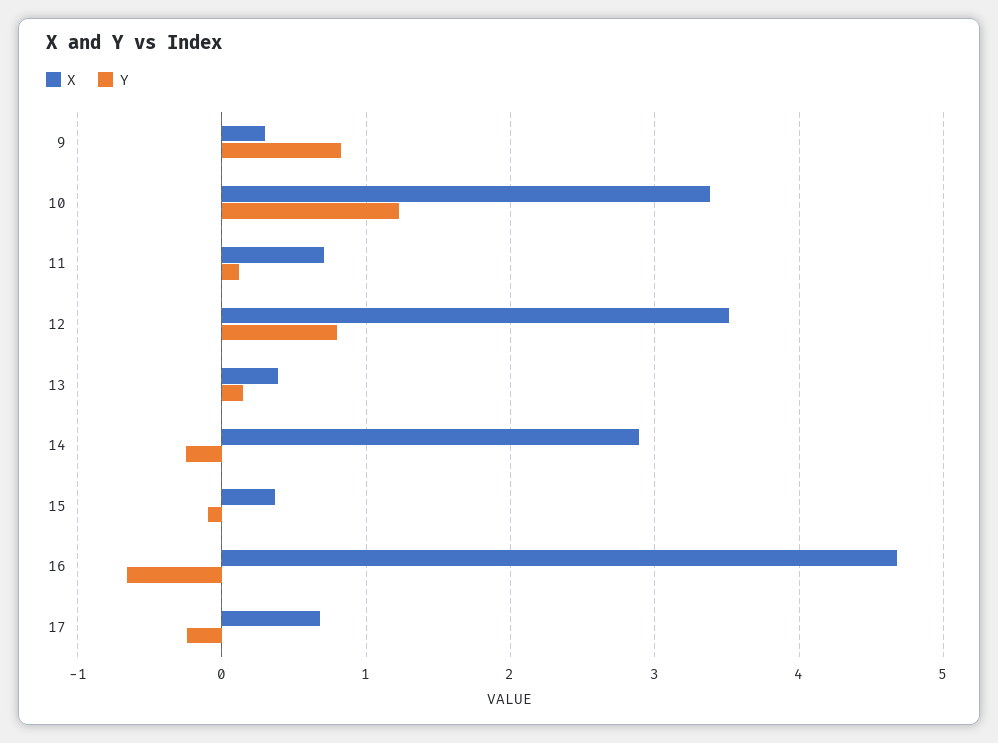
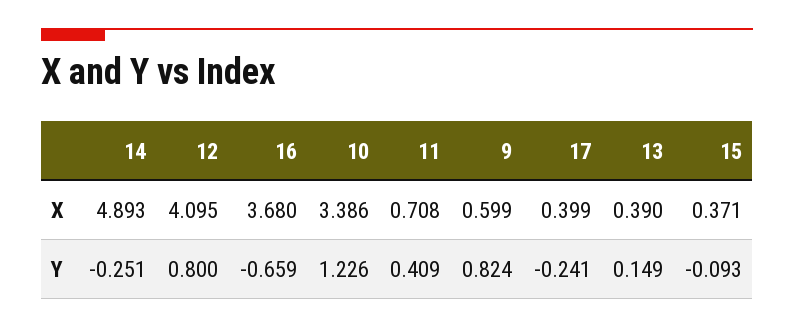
  {
    "X": {
-     "9": 0.3,
+     "9": 0.599,
      "10": 3.386,
      "11": 0.708,
-     "12": 3.5,
+     "12": 4.095,
      "13": 0.39,
-     "14": 2.9,
+     "14": 4.893,
      "15": 0.371,
-     "16": 4.7,
+     "16": 3.68,
-     "17": 0.7
+     "17": 0.399
    },
    "Y": {
      "9": 0.824,
      "10": 1.226,
-     "11": 0.1,
+     "11": 0.409,
      "12": 0.8,
      "13": 0.149,
      "14": -0.251,
      "15": -0.093,
      "16": -0.659,
      "17": -0.241
    }
  }

